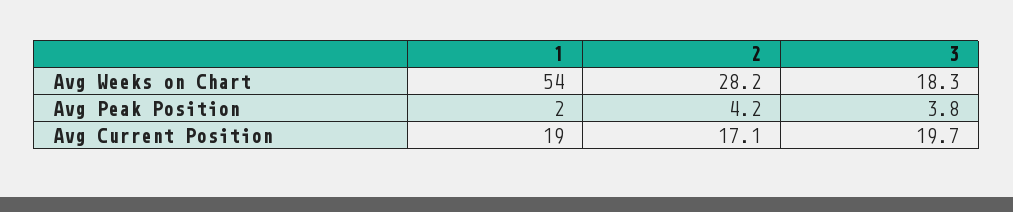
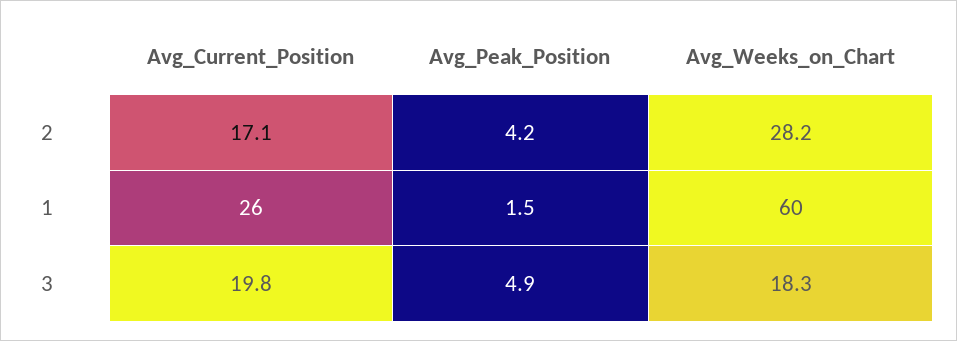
  {
    "1": {
-     "Avg Weeks on Chart": 54,
+     "Avg Weeks on Chart": 60,
      "Avg Peak Position": 1.5,
-     "Avg Current Position": 19
+     "Avg Current Position": 26
    },
    "2": {
      "Avg Weeks on Chart": 28.2,
      "Avg Peak Position": 4.2,
      "Avg Current Position": 17.1
    },
    "3": {
      "Avg Weeks on Chart": 18.3,
-     "Avg Peak Position": 3.8,
+     "Avg Peak Position": 4.9,
-     "Avg Current Position": 19.7
+     "Avg Current Position": 19.8
    }
  }

